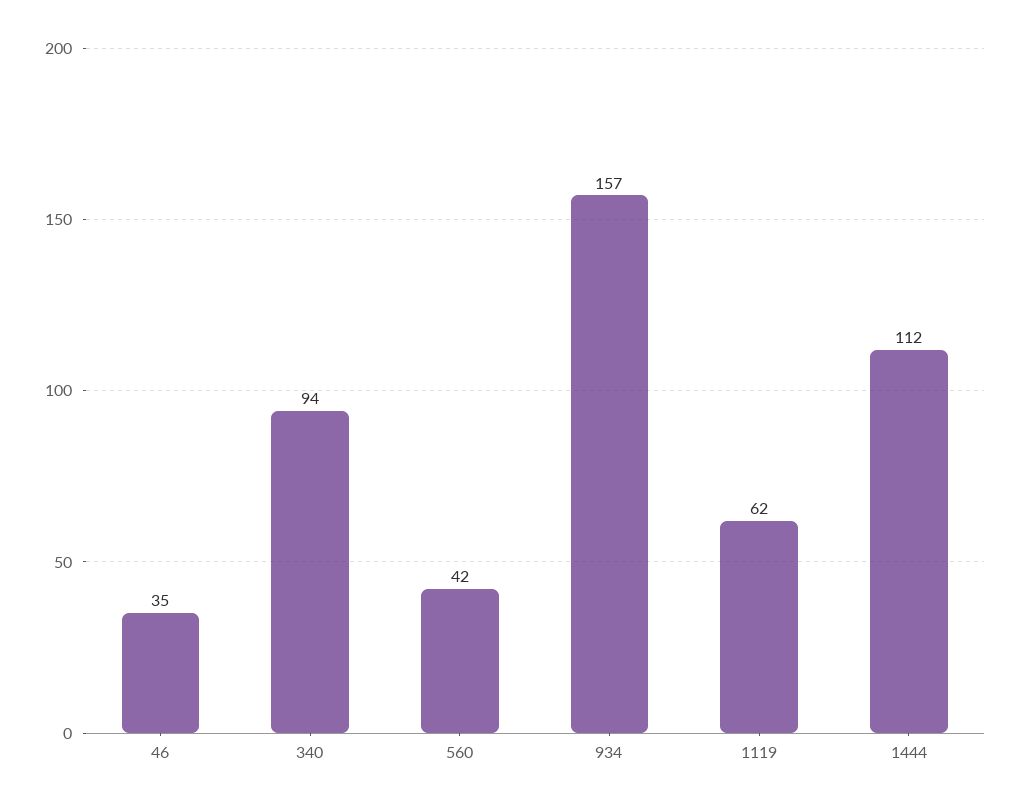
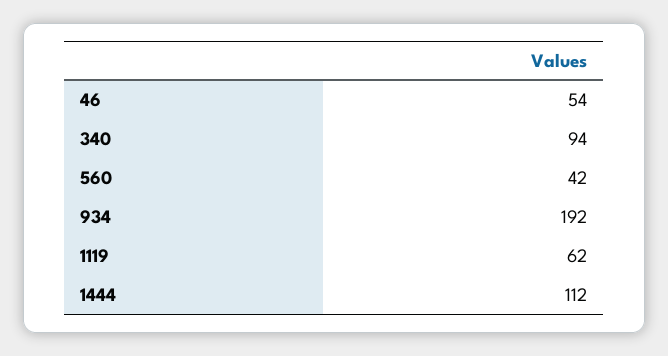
  {
-   "46": 35,
+   "46": 54,
    "340": 94,
    "560": 42,
-   "934": 157,
+   "934": 192,
    "1119": 62,
    "1444": 112
  }

